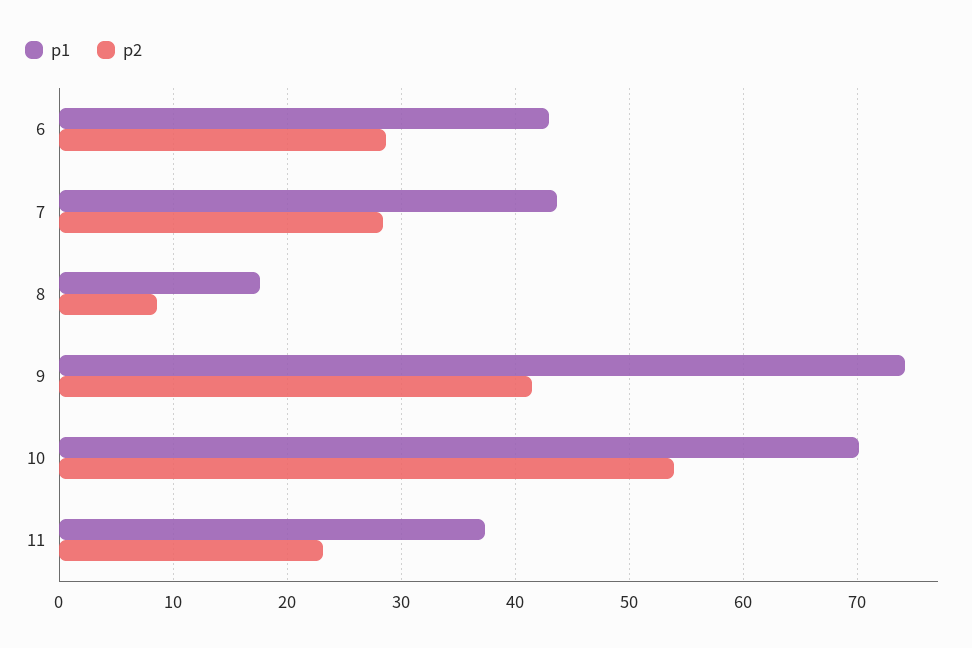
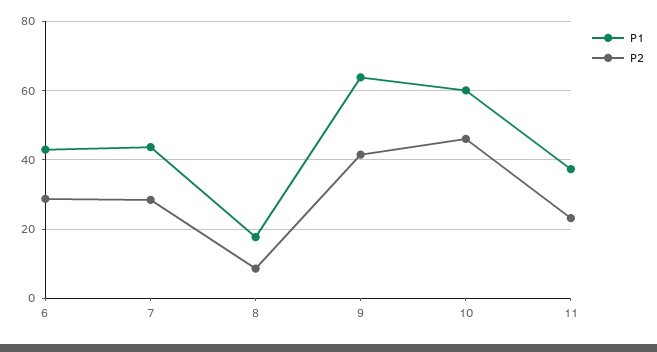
  {
    "p1": {
      "6": 43,
      "7": 44,
      "8": 18,
-     "9": 74,
+     "9": 64,
-     "10": 70,
+     "10": 60,
      "11": 37
    },
    "p2": {
      "6": 29,
      "7": 28,
      "8": 9,
      "9": 42,
-     "10": 54,
+     "10": 46,
      "11": 23
    }
  }

